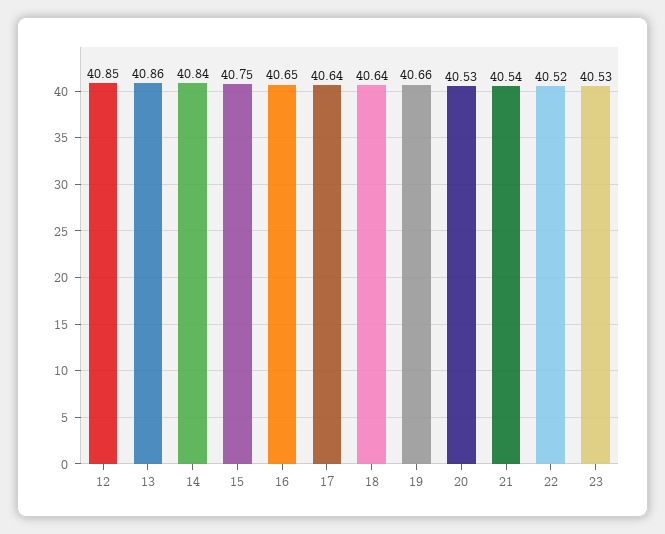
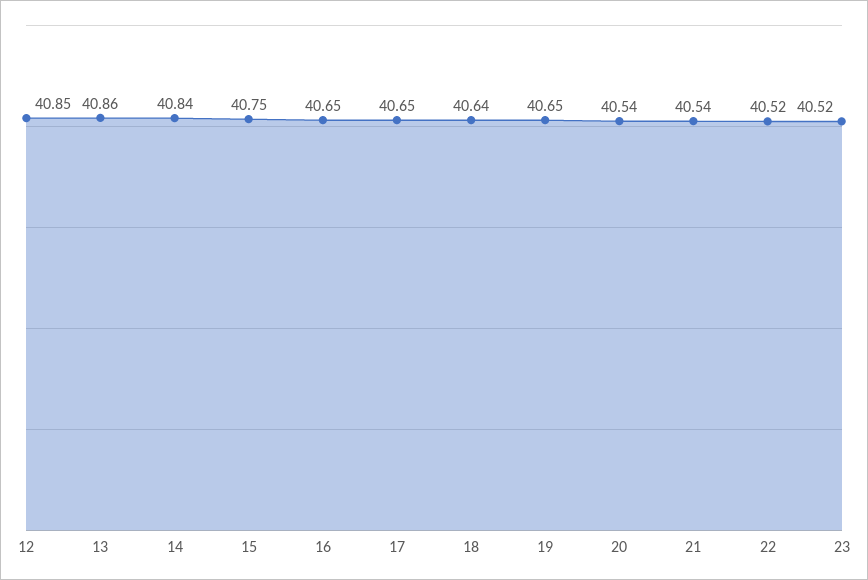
  {
    "12": 40.85,
    "13": 40.86,
    "14": 40.84,
    "15": 40.75,
    "16": 40.65,
-   "17": 40.64,
+   "17": 40.65,
    "18": 40.64,
-   "19": 40.66,
+   "19": 40.65,
-   "20": 40.53,
+   "20": 40.54,
    "21": 40.54,
    "22": 40.52,
-   "23": 40.53
+   "23": 40.52
  }

